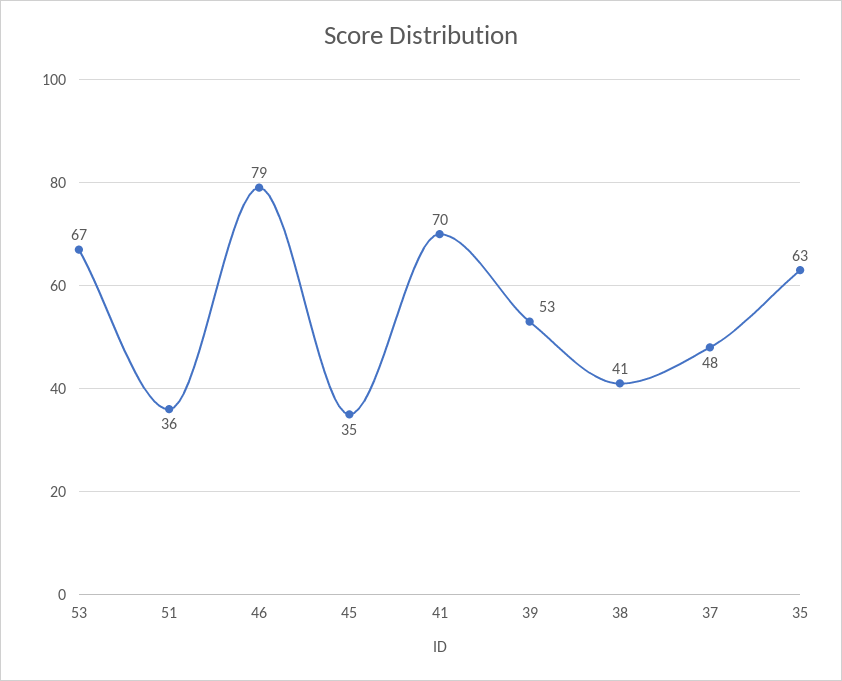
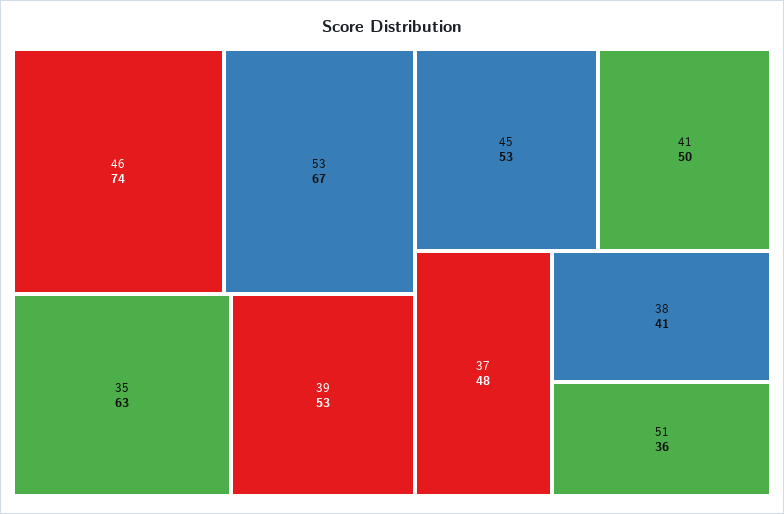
  {
    "53": 67,
    "51": 36,
-   "46": 79,
+   "46": 74,
-   "45": 35,
+   "45": 53,
-   "41": 70,
+   "41": 50,
    "39": 53,
    "38": 41,
    "37": 48,
    "35": 63
  }

